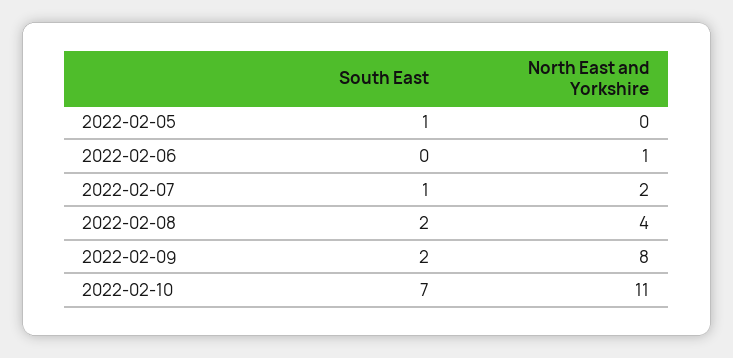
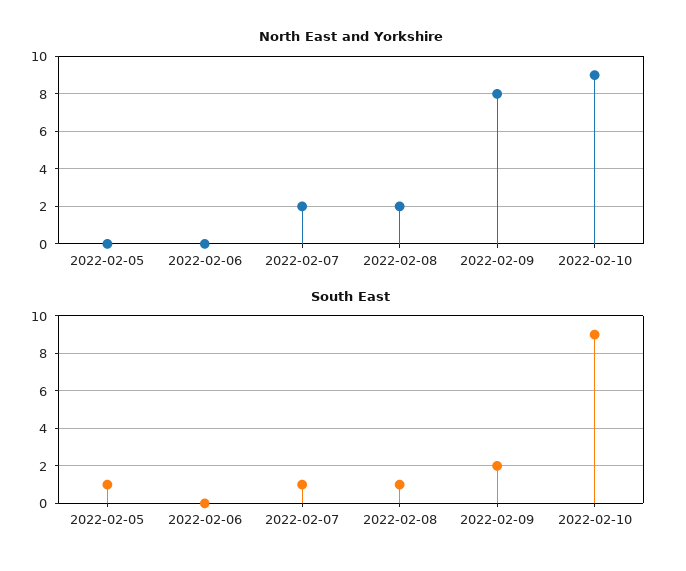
  {
    "South East": {
      "2022-02-05": 1,
      "2022-02-06": 0,
      "2022-02-07": 1,
-     "2022-02-08": 2,
+     "2022-02-08": 1,
      "2022-02-09": 2,
-     "2022-02-10": 7
+     "2022-02-10": 9
    },
    "North East and Yorkshire": {
      "2022-02-05": 0,
-     "2022-02-06": 1,
+     "2022-02-06": 0,
      "2022-02-07": 2,
-     "2022-02-08": 4,
+     "2022-02-08": 2,
      "2022-02-09": 8,
-     "2022-02-10": 11
+     "2022-02-10": 9
    }
  }

